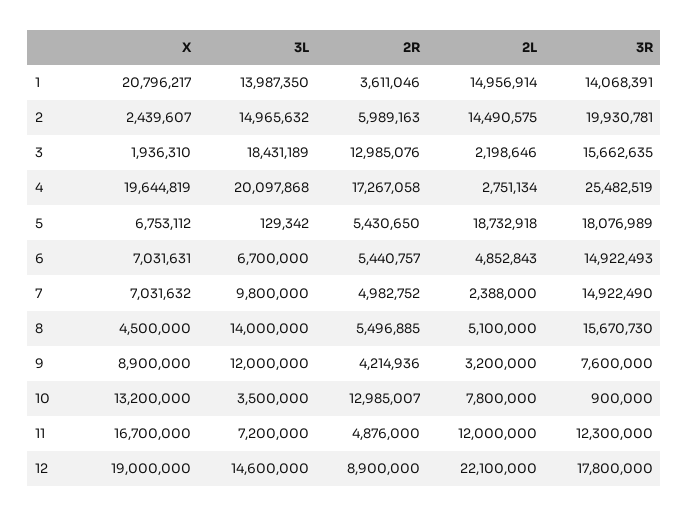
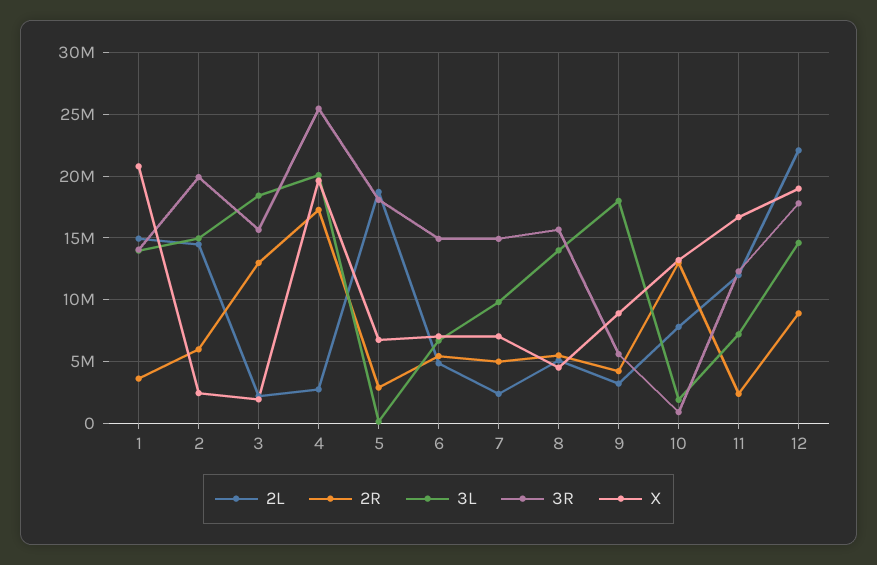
  {
    "X": {
      "1": 20796217,
      "2": 2439607,
      "3": 1936310,
      "4": 19644819,
      "5": 6753112,
      "6": 7031631,
      "7": 7031632,
      "8": 4500000,
      "9": 8900000,
      "10": 13200000,
      "11": 16700000,
      "12": 19000000
    },
    "3L": {
      "1": 13987350,
      "2": 14965632,
      "3": 18431189,
      "4": 20097868,
      "5": 129342,
      "6": 6700000,
      "7": 9800000,
      "8": 14000000,
-     "9": 12000000,
+     "9": 18000000,
-     "10": 3500000,
+     "10": 2000000,
      "11": 7200000,
      "12": 14600000
    },
    "2R": {
      "1": 3611046,
      "2": 5989163,
      "3": 12985076,
      "4": 17267058,
-     "5": 5430650,
+     "5": 3000000,
      "6": 5440757,
      "7": 4982752,
      "8": 5496885,
      "9": 4214936,
      "10": 12985007,
-     "11": 4876000,
+     "11": 2500000,
      "12": 8900000
    },
    "2L": {
      "1": 14956914,
      "2": 14490575,
      "3": 2198646,
      "4": 2751134,
      "5": 18732918,
      "6": 4852843,
      "7": 2388000,
      "8": 5100000,
      "9": 3200000,
      "10": 7800000,
      "11": 12000000,
      "12": 22100000
    },
    "3R": {
      "1": 14068391,
      "2": 19930781,
      "3": 15662635,
      "4": 25482519,
      "5": 18076989,
      "6": 14922493,
      "7": 14922490,
      "8": 15670730,
-     "9": 7600000,
+     "9": 5500000,
      "10": 900000,
      "11": 12300000,
      "12": 17800000
    }
  }

